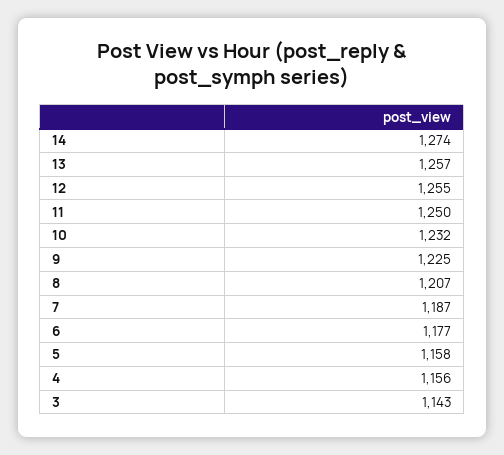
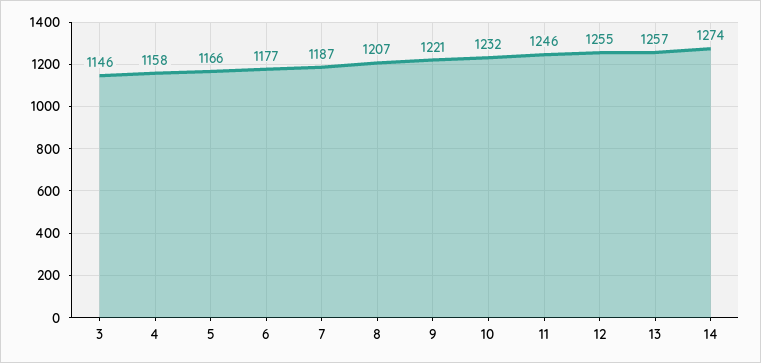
  {
    "14": 1274,
    "13": 1257,
    "12": 1255,
-   "11": 1250,
+   "11": 1246,
    "10": 1232,
-   "9": 1225,
+   "9": 1221,
    "8": 1207,
    "7": 1187,
    "6": 1177,
-   "5": 1158,
+   "5": 1166,
-   "4": 1156,
+   "4": 1158,
-   "3": 1143
+   "3": 1146
  }

